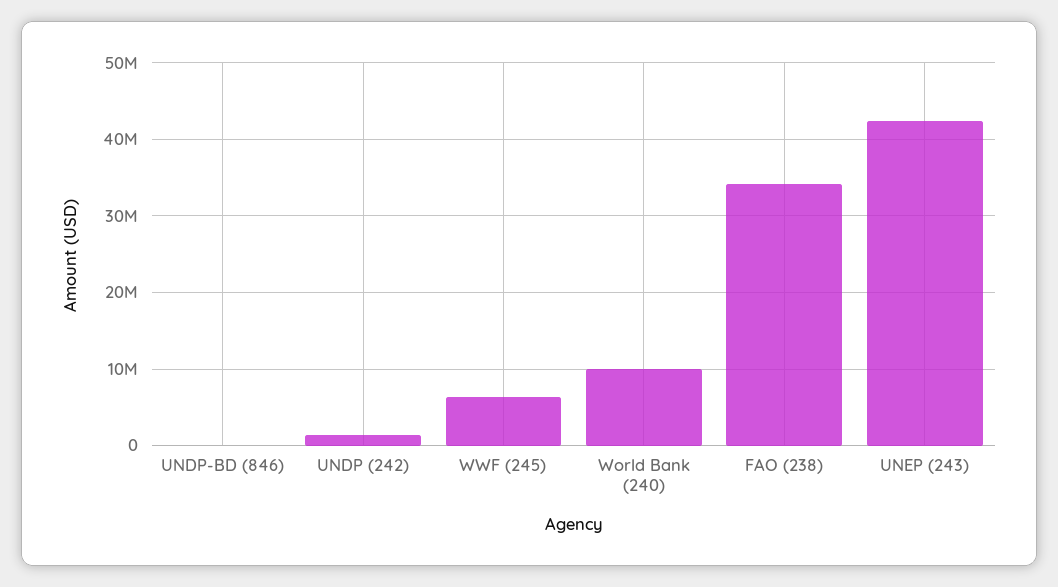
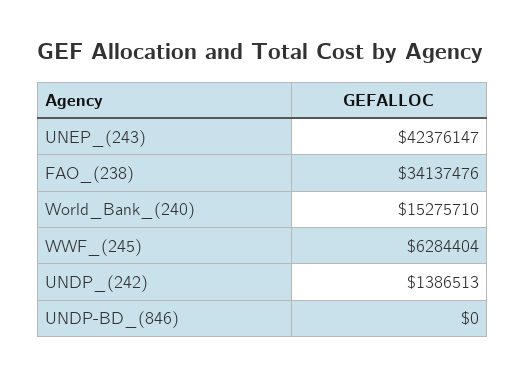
  {
    "UNDP-BD (846)": 0,
    "UNDP (242)": 1386513,
    "WWF (245)": 6284404,
-   "World Bank (240)": 10000000,
+   "World Bank (240)": 15275710,
    "FAO (238)": 34137476,
    "UNEP (243)": 42376147
  }

